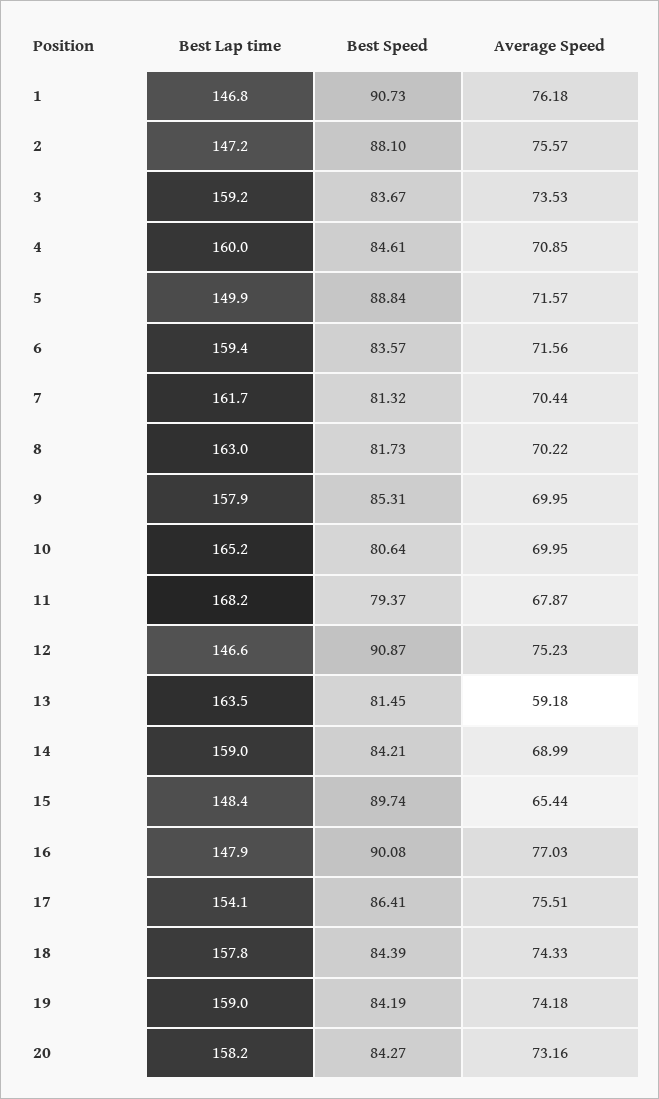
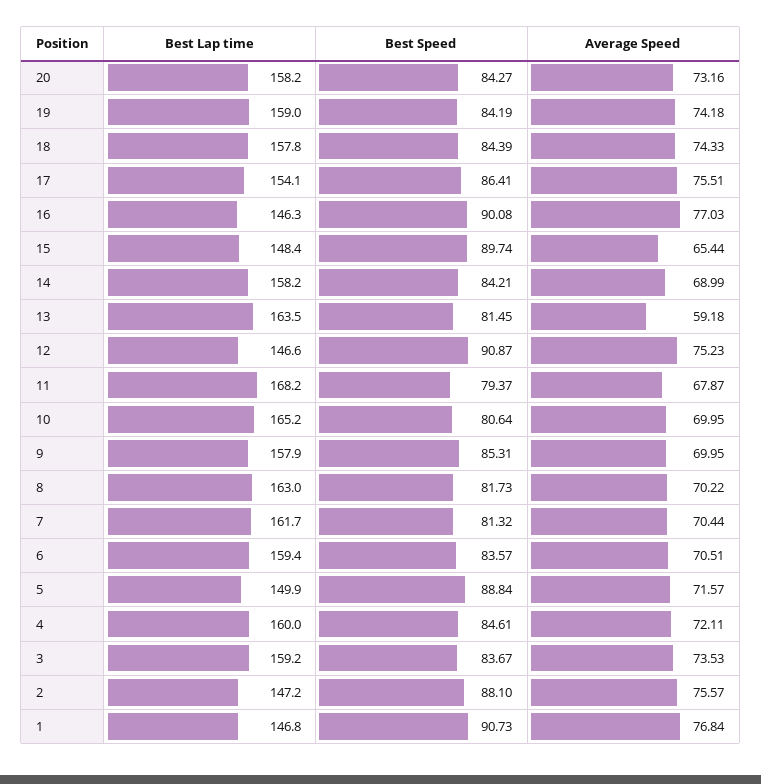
  {
    "Best Lap time": {
      "1": 146.8,
      "2": 147.2,
      "3": 159.2,
      "4": 160,
      "5": 149.9,
      "6": 159.4,
      "7": 161.7,
      "8": 163,
      "9": 157.9,
      "10": 165.2,
      "11": 168.2,
      "12": 146.6,
      "13": 163.5,
-     "14": 159,
+     "14": 158.2,
      "15": 148.4,
-     "16": 147.9,
+     "16": 146.3,
      "17": 154.1,
      "18": 157.8,
      "19": 159,
      "20": 158.2
    },
    "Best Speed": {
      "1": 90.73,
      "2": 88.1,
      "3": 83.67,
      "4": 84.61,
      "5": 88.84,
      "6": 83.57,
      "7": 81.32,
      "8": 81.73,
      "9": 85.31,
      "10": 80.64,
      "11": 79.37,
      "12": 90.87,
      "13": 81.45,
      "14": 84.21,
      "15": 89.74,
      "16": 90.08,
      "17": 86.41,
      "18": 84.39,
      "19": 84.19,
      "20": 84.27
    },
    "Average Speed": {
-     "1": 76.18,
+     "1": 76.84,
      "2": 75.57,
      "3": 73.53,
-     "4": 70.85,
+     "4": 72.11,
      "5": 71.57,
-     "6": 71.56,
+     "6": 70.51,
      "7": 70.44,
      "8": 70.22,
      "9": 69.95,
      "10": 69.95,
      "11": 67.87,
      "12": 75.23,
      "13": 59.18,
      "14": 68.99,
      "15": 65.44,
      "16": 77.03,
      "17": 75.51,
      "18": 74.33,
      "19": 74.18,
      "20": 73.16
    }
  }

